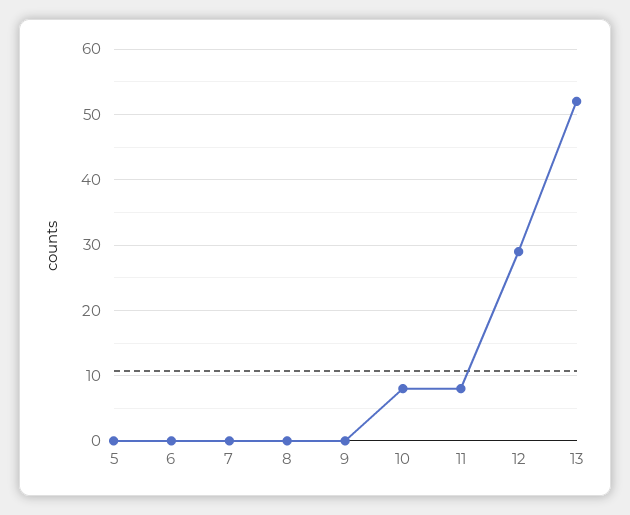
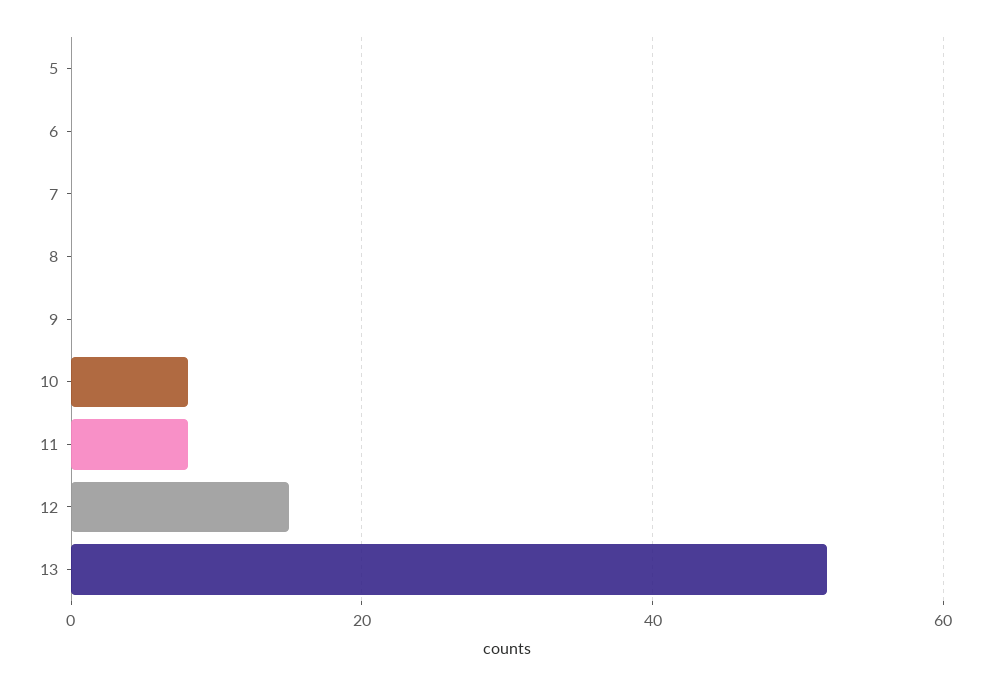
  {
    "5": 0,
    "6": 0,
    "7": 0,
    "8": 0,
    "9": 0,
    "10": 8,
    "11": 8,
-   "12": 29,
+   "12": 15,
    "13": 52
  }

